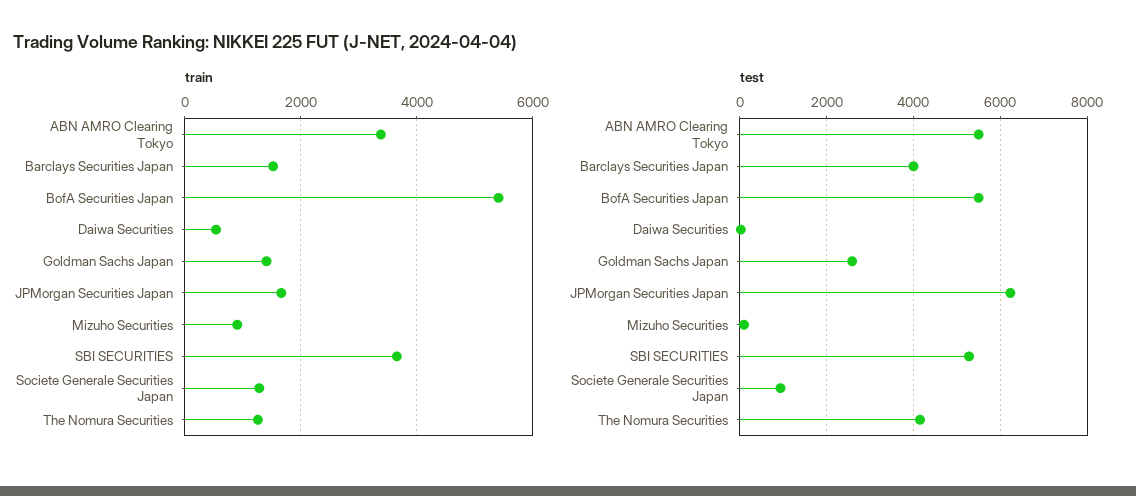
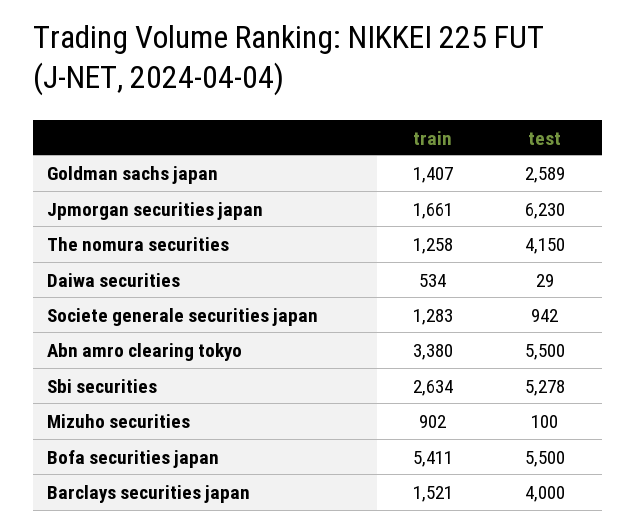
  {
    "train": {
      "ABN AMRO Clearing Tokyo": 3380,
      "Barclays Securities Japan": 1521,
      "BofA Securities Japan": 5411,
      "Daiwa Securities": 534,
      "Goldman Sachs Japan": 1407,
      "JPMorgan Securities Japan": 1661,
      "Mizuho Securities": 902,
-     "SBI SECURITIES": 3600,
+     "SBI SECURITIES": 2634,
      "Societe Generale Securities Japan": 1283,
      "The Nomura Securities": 1258
    },
    "test": {
      "ABN AMRO Clearing Tokyo": 5500,
      "Barclays Securities Japan": 4000,
      "BofA Securities Japan": 5500,
      "Daiwa Securities": 29,
      "Goldman Sachs Japan": 2589,
      "JPMorgan Securities Japan": 6230,
      "Mizuho Securities": 100,
      "SBI SECURITIES": 5278,
      "Societe Generale Securities Japan": 942,
      "The Nomura Securities": 4150
    }
  }

